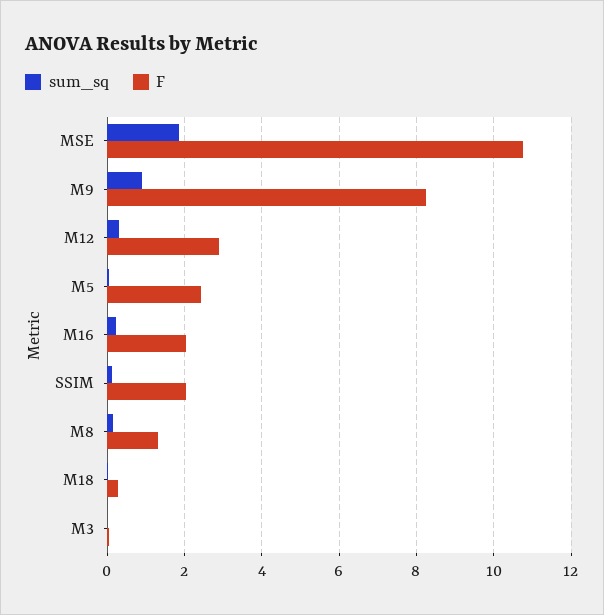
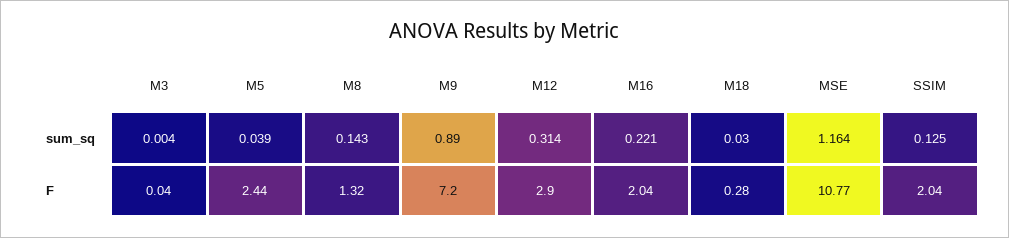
  {
    "sum_sq": {
-     "MSE": 1.8,
+     "MSE": 1.164,
      "M9": 0.89,
      "M12": 0.314,
      "M5": 0.039,
      "M16": 0.221,
      "SSIM": 0.125,
      "M8": 0.143,
      "M18": 0.03,
      "M3": 0.004
    },
    "F": {
      "MSE": 10.77,
-     "M9": 8.2,
+     "M9": 7.2,
      "M12": 2.9,
      "M5": 2.44,
      "M16": 2.04,
      "SSIM": 2.04,
      "M8": 1.32,
      "M18": 0.28,
      "M3": 0.04
    }
  }

